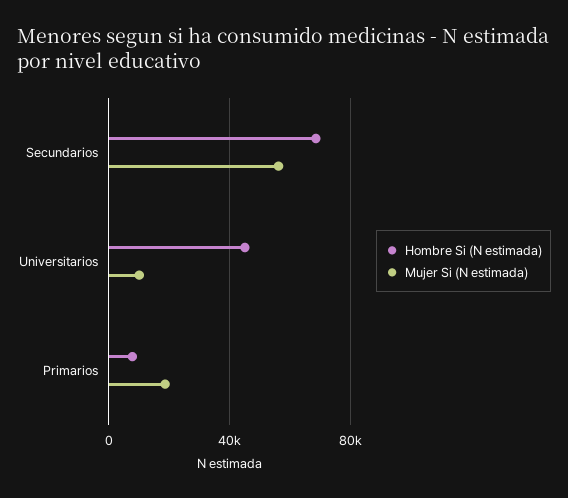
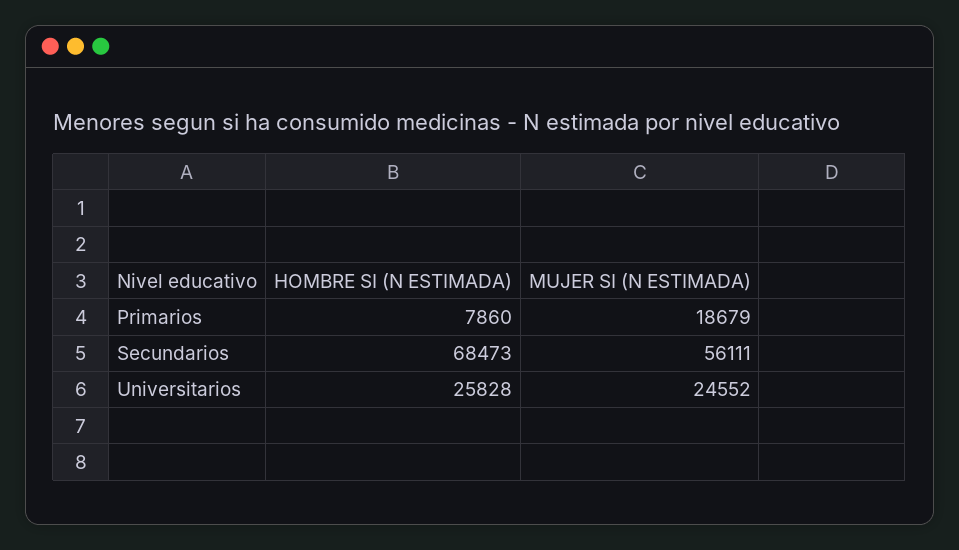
  {
    "Hombre Si (N estimada)": {
      "Secundarios": 68473,
-     "Universitarios": 45000,
+     "Universitarios": 25828,
      "Primarios": 7860
    },
    "Mujer Si (N estimada)": {
      "Secundarios": 56111,
-     "Universitarios": 10000,
+     "Universitarios": 24552,
      "Primarios": 18679
    }
  }

